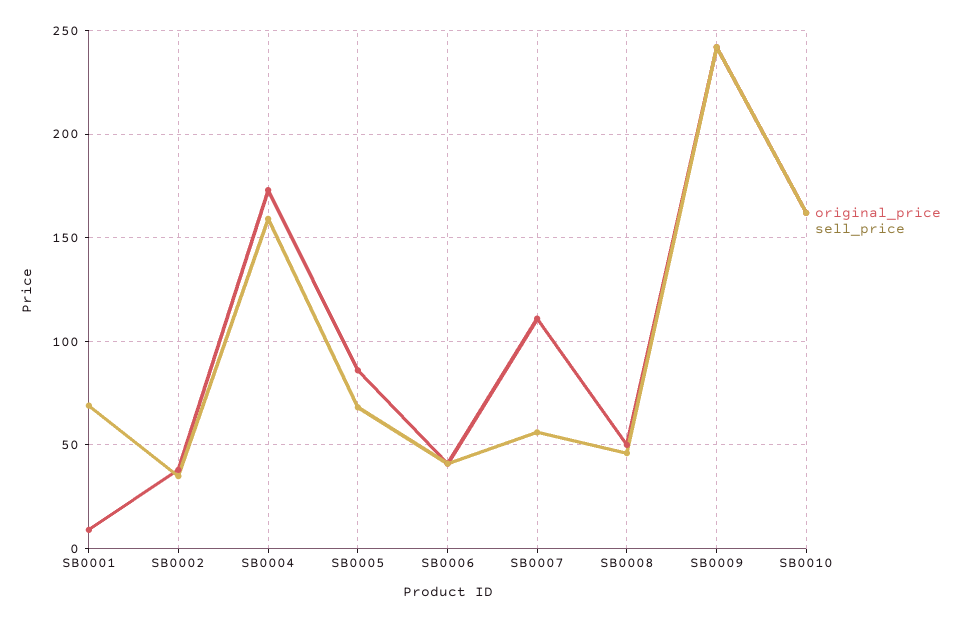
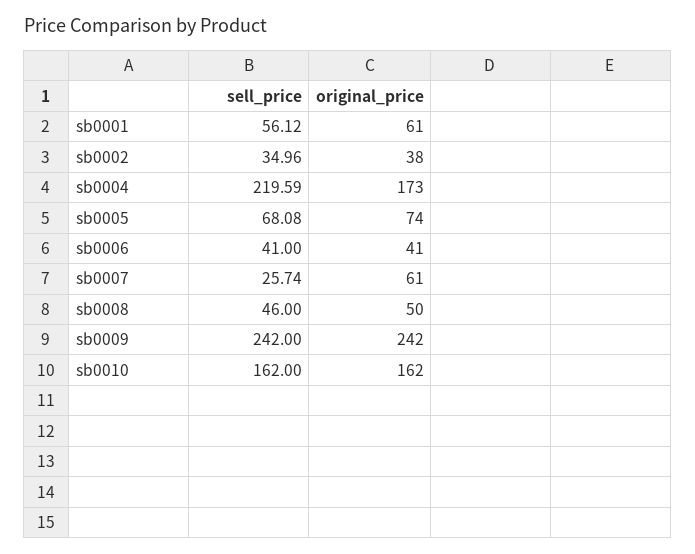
  {
    "original_price": {
-     "SB0001": 10,
+     "SB0001": 61,
      "SB0002": 38,
      "SB0004": 173,
-     "SB0005": 85,
+     "SB0005": 74,
      "SB0006": 41,
-     "SB0007": 110,
+     "SB0007": 61,
      "SB0008": 50,
      "SB0009": 242,
      "SB0010": 162
    },
    "sell_price": {
-     "SB0001": 70,
+     "SB0001": 56.12,
      "SB0002": 34.96,
-     "SB0004": 160,
+     "SB0004": 219.59,
      "SB0005": 68.08,
      "SB0006": 41,
-     "SB0007": 55,
+     "SB0007": 25.74,
      "SB0008": 46,
      "SB0009": 242,
      "SB0010": 162
    }
  }

